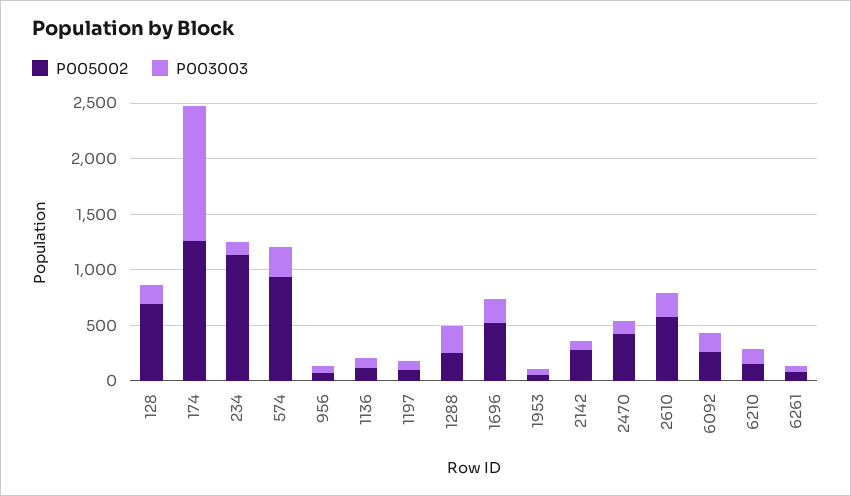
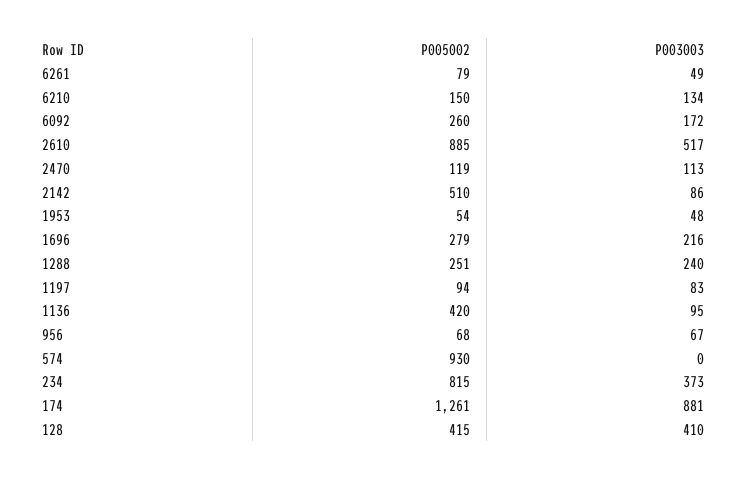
  {
    "P005002": {
-     "128": 700,
+     "128": 415,
      "174": 1261,
-     "234": 1100,
+     "234": 815,
      "574": 930,
      "956": 68,
-     "1136": 100,
+     "1136": 420,
      "1197": 94,
      "1288": 251,
-     "1696": 500,
+     "1696": 279,
      "1953": 54,
-     "2142": 300,
+     "2142": 510,
-     "2470": 400,
+     "2470": 119,
-     "2610": 600,
+     "2610": 885,
      "6092": 260,
      "6210": 150,
      "6261": 79
    },
    "P003003": {
-     "128": 200,
+     "128": 410,
-     "174": 1200,
+     "174": 881,
-     "234": 100,
+     "234": 373,
-     "574": 300,
+     "574": 0,
      "956": 67,
      "1136": 95,
      "1197": 83,
      "1288": 240,
      "1696": 216,
      "1953": 48,
      "2142": 86,
      "2470": 113,
-     "2610": 200,
+     "2610": 517,
      "6092": 172,
      "6210": 134,
      "6261": 49
    }
  }

